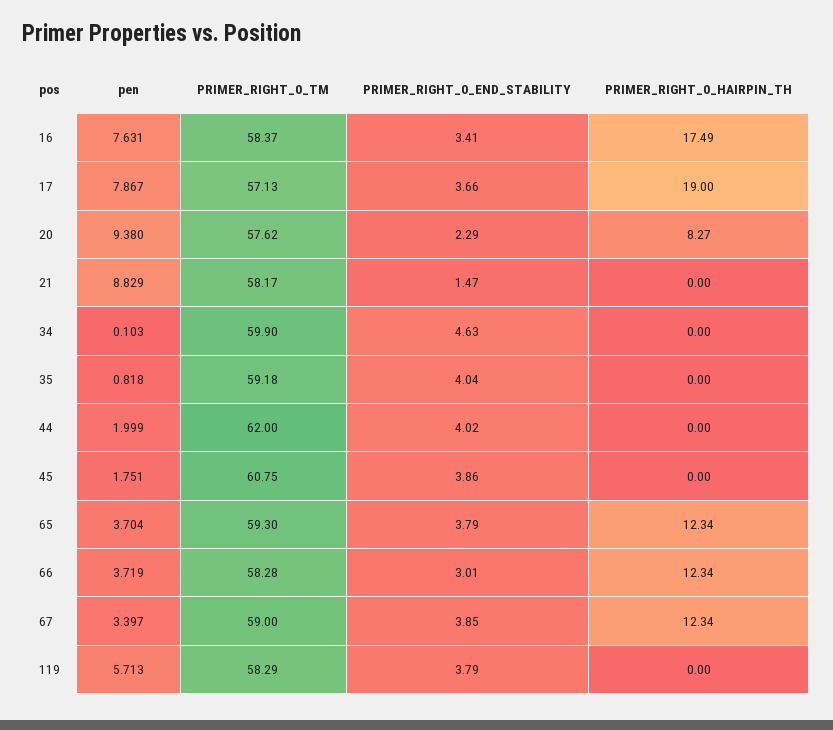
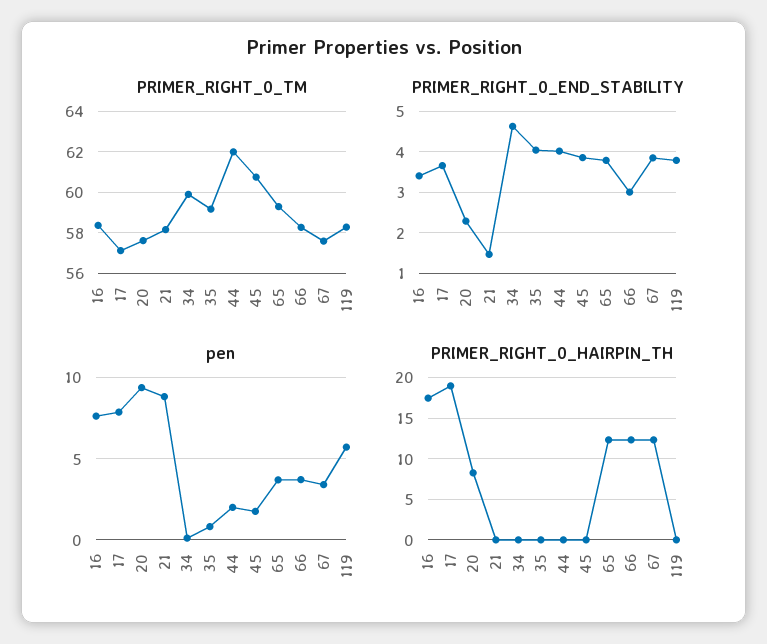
  {
    "pen": {
      "16": 7.631,
      "17": 7.867,
      "20": 9.38,
      "21": 8.829,
      "34": 0.103,
      "35": 0.818,
      "44": 1.999,
      "45": 1.751,
      "65": 3.704,
      "66": 3.719,
      "67": 3.397,
      "119": 5.713
    },
    "PRIMER_RIGHT_0_TM": {
      "16": 58.37,
      "17": 57.13,
      "20": 57.62,
      "21": 58.17,
      "34": 59.9,
      "35": 59.18,
      "44": 62,
      "45": 60.75,
      "65": 59.3,
      "66": 58.28,
-     "67": 59,
+     "67": 57.5,
      "119": 58.29
    },
    "PRIMER_RIGHT_0_END_STABILITY": {
      "16": 3.41,
      "17": 3.66,
      "20": 2.29,
      "21": 1.47,
      "34": 4.63,
      "35": 4.04,
      "44": 4.02,
      "45": 3.86,
      "65": 3.79,
      "66": 3.01,
      "67": 3.85,
      "119": 3.79
    },
    "PRIMER_RIGHT_0_HAIRPIN_TH": {
      "16": 17.49,
      "17": 19,
      "20": 8.27,
      "21": 0,
      "34": 0,
      "35": 0,
      "44": 0,
      "45": 0,
      "65": 12.34,
      "66": 12.34,
      "67": 12.34,
      "119": 0
    }
  }

